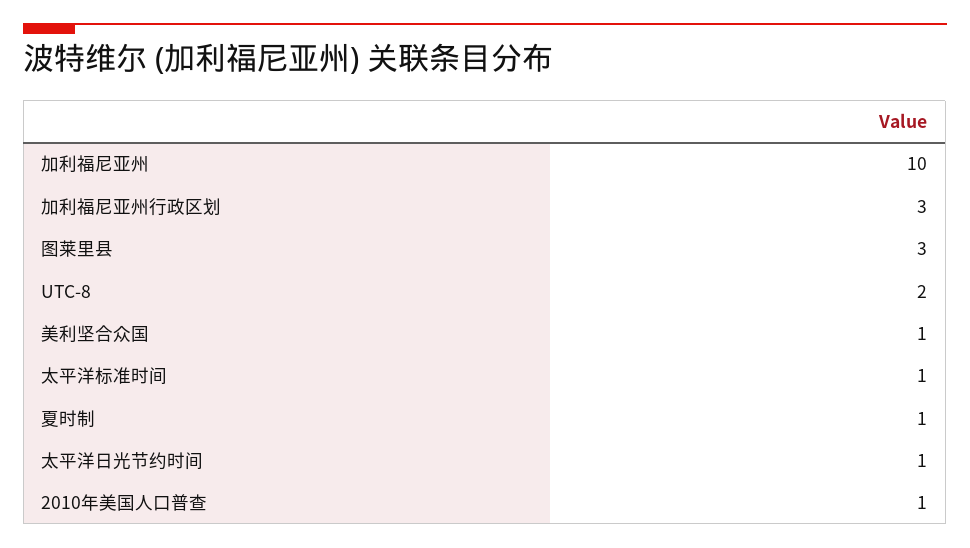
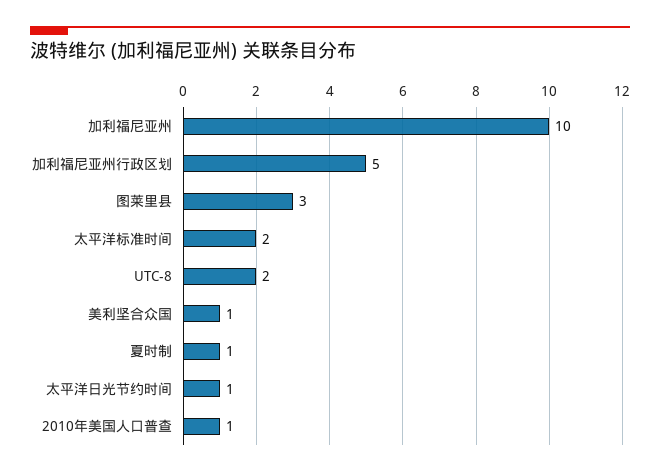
  {
    "加利福尼亚州": 10,
-   "加利福尼亚州行政区划": 3,
+   "加利福尼亚州行政区划": 5,
    "图莱里县": 3,
    "UTC-8": 2,
    "美利坚合众国": 1,
-   "太平洋标准时间": 1,
+   "太平洋标准时间": 2,
    "夏时制": 1,
    "太平洋日光节约时间": 1,
    "2010年美国人口普查": 1
  }

